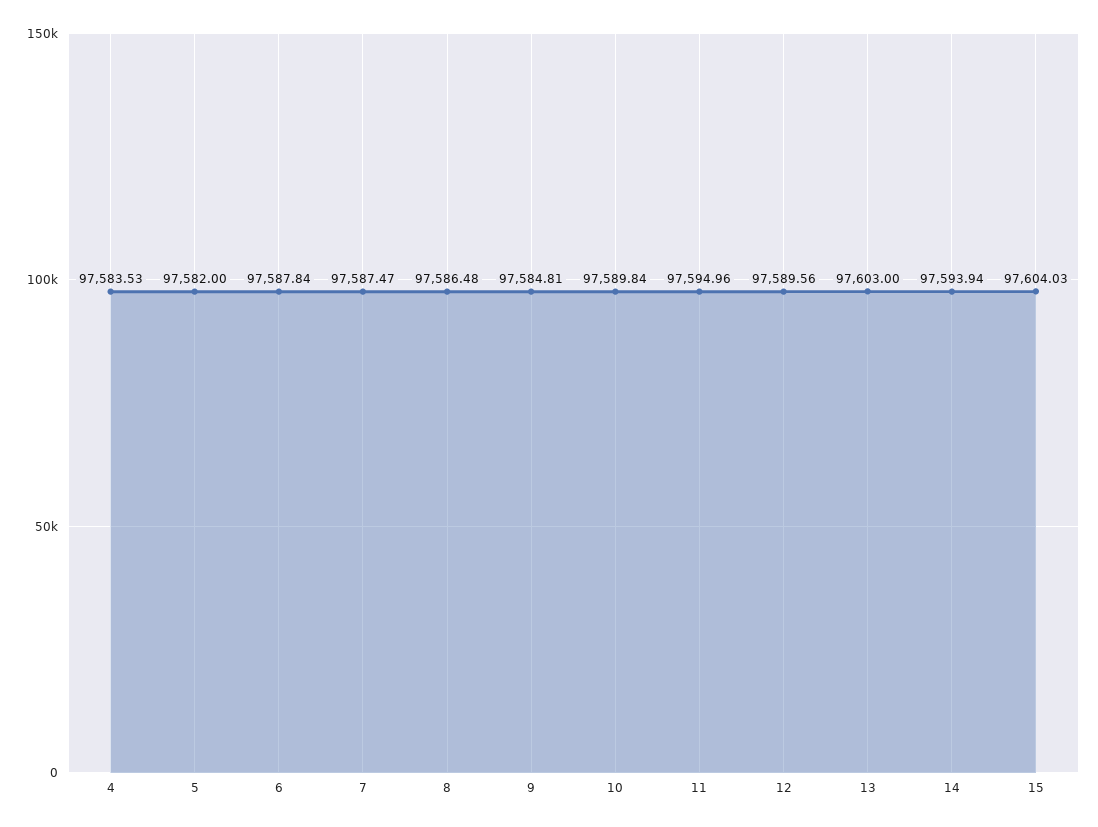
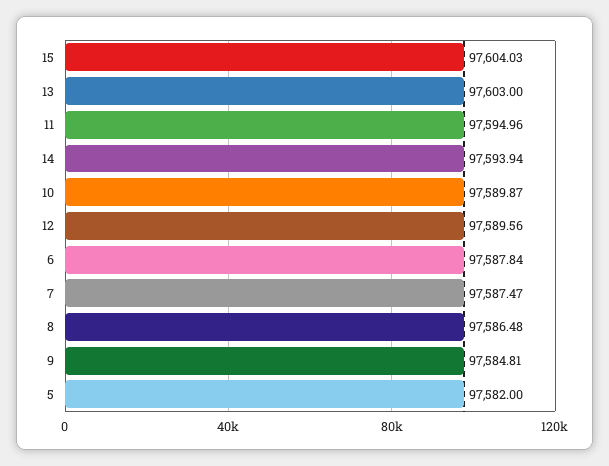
  {
-   "4": 97583.53,
    "5": 97582,
    "6": 97587.84,
    "7": 97587.47,
    "8": 97586.48,
    "9": 97584.81,
-   "10": 97589.84,
+   "10": 97589.87,
    "11": 97594.96,
    "12": 97589.56,
    "13": 97603,
    "14": 97593.94,
    "15": 97604.03
  }

